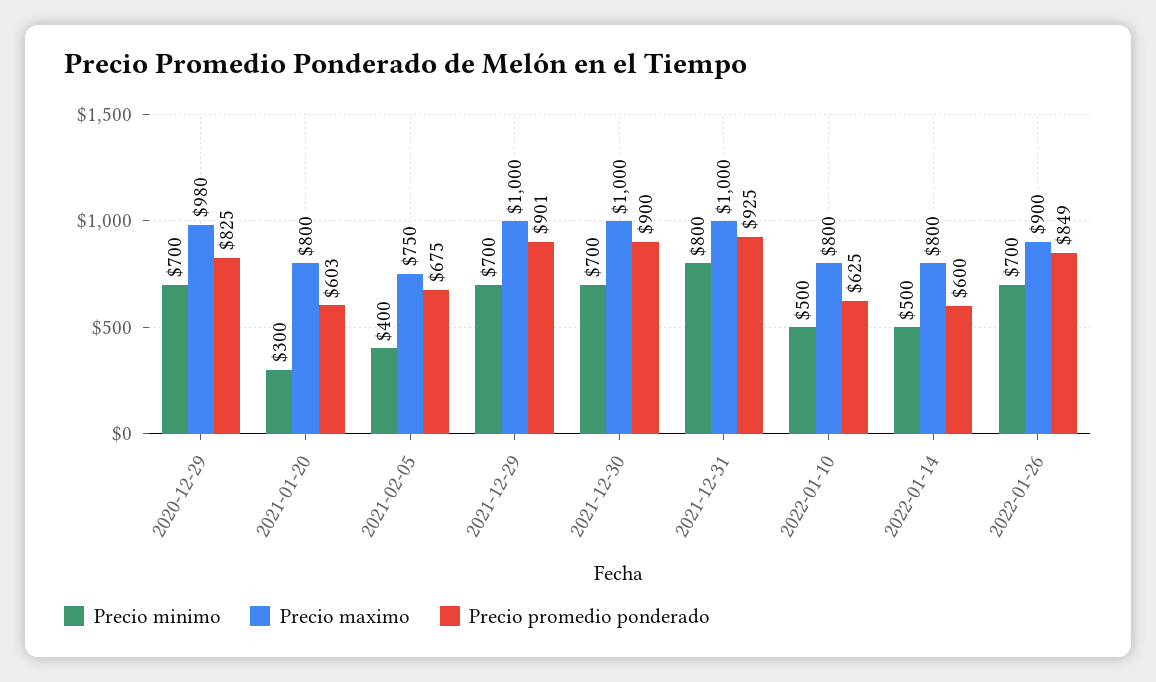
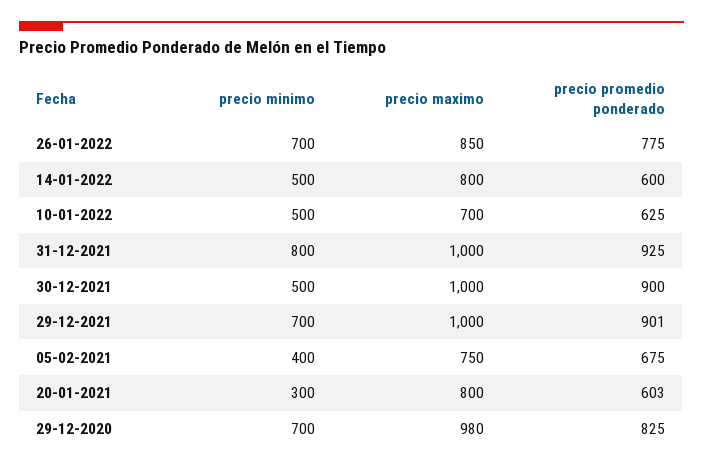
  {
    "Precio minimo": {
      "2020-12-29": 700,
      "2021-01-20": 300,
      "2021-02-05": 400,
      "2021-12-29": 700,
-     "2021-12-30": 700,
+     "2021-12-30": 500,
      "2021-12-31": 800,
      "2022-01-10": 500,
      "2022-01-14": 500,
      "2022-01-26": 700
    },
    "Precio maximo": {
      "2020-12-29": 980,
      "2021-01-20": 800,
      "2021-02-05": 750,
      "2021-12-29": 1000,
      "2021-12-30": 1000,
      "2021-12-31": 1000,
-     "2022-01-10": 800,
+     "2022-01-10": 700,
      "2022-01-14": 800,
-     "2022-01-26": 900
+     "2022-01-26": 850
    },
    "Precio promedio ponderado": {
      "2020-12-29": 825,
      "2021-01-20": 603,
      "2021-02-05": 675,
      "2021-12-29": 901,
      "2021-12-30": 900,
      "2021-12-31": 925,
      "2022-01-10": 625,
      "2022-01-14": 600,
-     "2022-01-26": 849
+     "2022-01-26": 775
    }
  }

